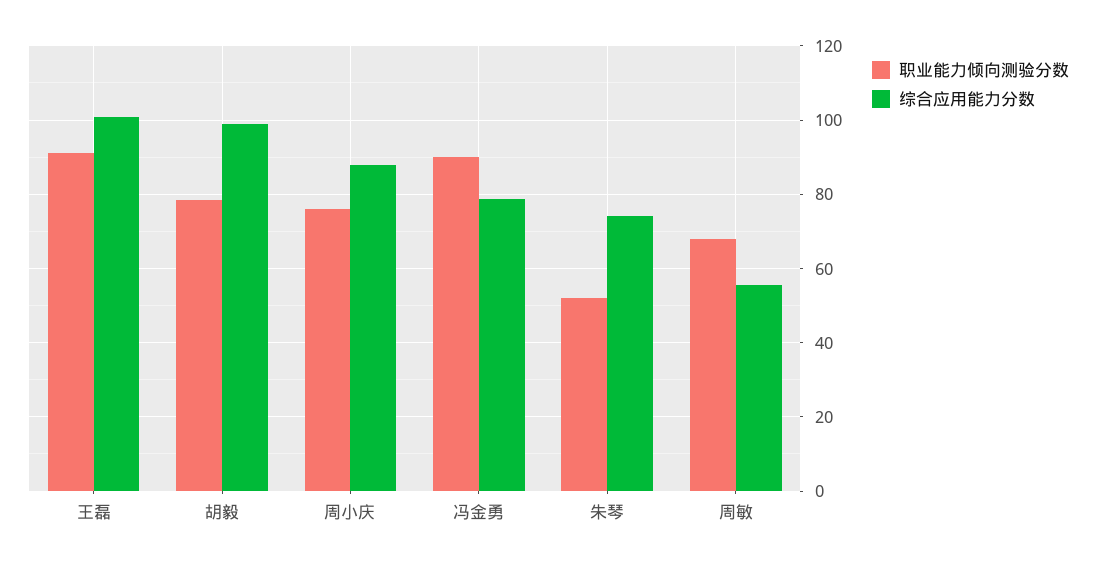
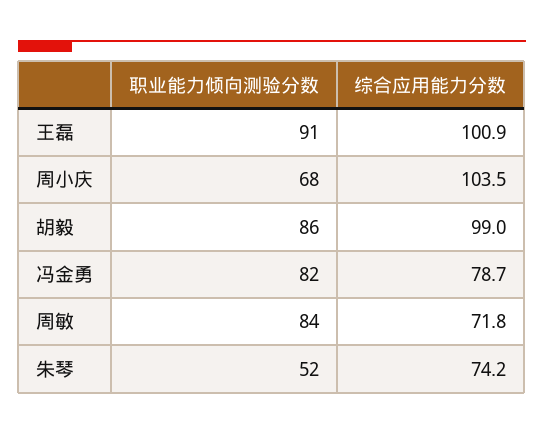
  {
    "职业能力倾向测验分数": {
      "王磊": 91,
-     "胡毅": 78,
+     "胡毅": 86,
-     "周小庆": 76,
+     "周小庆": 68,
-     "冯金勇": 90,
+     "冯金勇": 82,
      "朱琴": 52,
-     "周敏": 68
+     "周敏": 84
    },
    "综合应用能力分数": {
      "王磊": 100.9,
      "胡毅": 99,
-     "周小庆": 88,
+     "周小庆": 103.5,
      "冯金勇": 78.7,
      "朱琴": 74.2,
-     "周敏": 56
+     "周敏": 71.8
    }
  }

